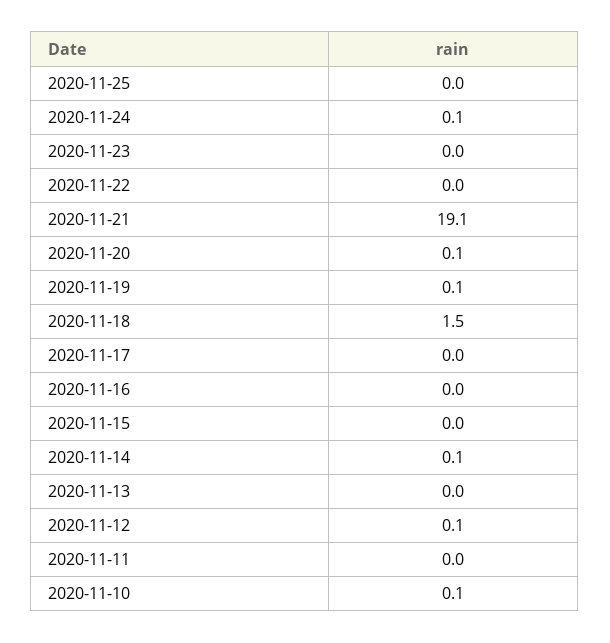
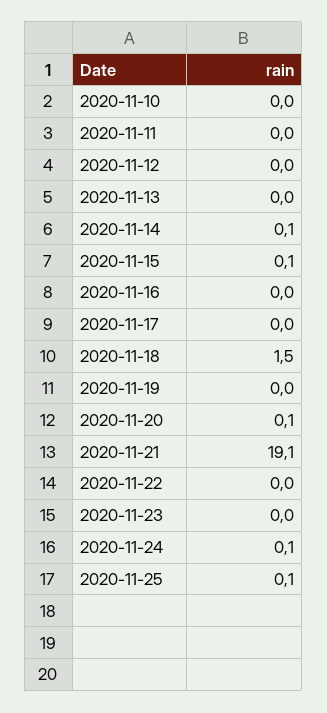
  {
-   "2020-11-25": 0,
+   "2020-11-25": 0.1,
    "2020-11-24": 0.1,
    "2020-11-23": 0,
    "2020-11-22": 0,
    "2020-11-21": 19.1,
    "2020-11-20": 0.1,
-   "2020-11-19": 0.1,
+   "2020-11-19": 0,
    "2020-11-18": 1.5,
    "2020-11-17": 0,
    "2020-11-16": 0,
-   "2020-11-15": 0,
+   "2020-11-15": 0.1,
    "2020-11-14": 0.1,
    "2020-11-13": 0,
-   "2020-11-12": 0.1,
+   "2020-11-12": 0,
    "2020-11-11": 0,
-   "2020-11-10": 0.1
+   "2020-11-10": 0
  }

